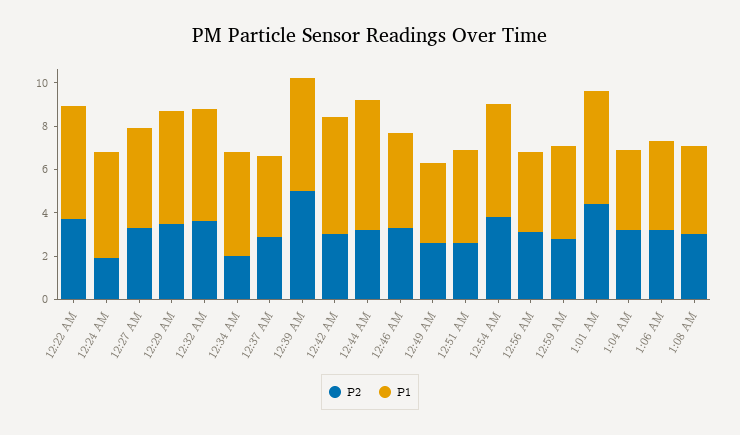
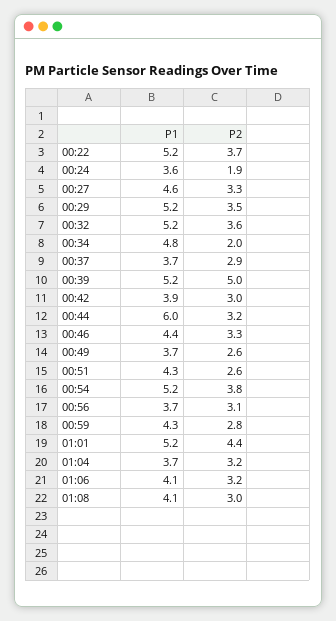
  {
    "P2": {
      "12:22 AM": 3.7,
      "12:24 AM": 1.9,
      "12:27 AM": 3.3,
      "12:29 AM": 3.5,
      "12:32 AM": 3.6,
      "12:34 AM": 2,
      "12:37 AM": 2.9,
      "12:39 AM": 5,
      "12:42 AM": 3,
      "12:44 AM": 3.2,
      "12:46 AM": 3.3,
      "12:49 AM": 2.6,
      "12:51 AM": 2.6,
      "12:54 AM": 3.8,
      "12:56 AM": 3.1,
      "12:59 AM": 2.8,
      "1:01 AM": 4.4,
      "1:04 AM": 3.2,
      "1:06 AM": 3.2,
      "1:08 AM": 3
    },
    "P1": {
      "12:22 AM": 5.2,
-     "12:24 AM": 5,
+     "12:24 AM": 3.6,
      "12:27 AM": 4.6,
      "12:29 AM": 5.2,
      "12:32 AM": 5.2,
      "12:34 AM": 4.8,
      "12:37 AM": 3.7,
      "12:39 AM": 5.2,
-     "12:42 AM": 5.5,
+     "12:42 AM": 3.9,
      "12:44 AM": 6,
      "12:46 AM": 4.4,
      "12:49 AM": 3.7,
      "12:51 AM": 4.3,
      "12:54 AM": 5.2,
      "12:56 AM": 3.7,
      "12:59 AM": 4.3,
      "1:01 AM": 5.2,
      "1:04 AM": 3.7,
      "1:06 AM": 4.1,
      "1:08 AM": 4.1
    }
  }

